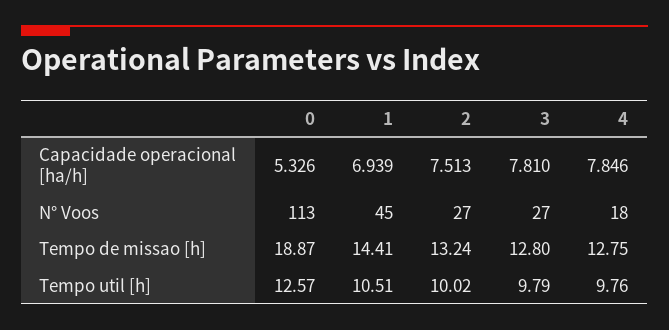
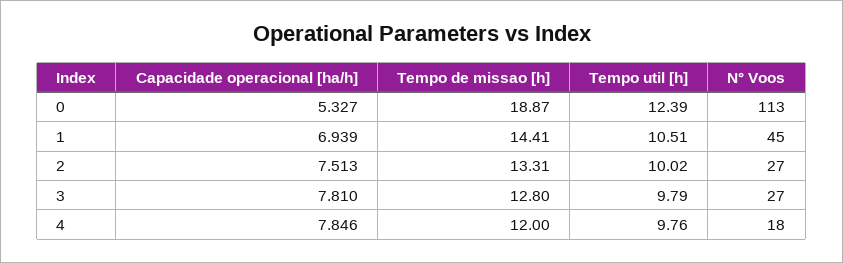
  {
    "0": {
-     "Capacidade operacional [ha/h]": 5.326,
+     "Capacidade operacional [ha/h]": 5.327,
      "N° Voos": 113,
      "Tempo de missao [h]": 18.87,
-     "Tempo util [h]": 12.57
+     "Tempo util [h]": 12.39
    },
    "1": {
      "Capacidade operacional [ha/h]": 6.939,
      "N° Voos": 45,
      "Tempo de missao [h]": 14.41,
      "Tempo util [h]": 10.51
    },
    "2": {
      "Capacidade operacional [ha/h]": 7.513,
      "N° Voos": 27,
-     "Tempo de missao [h]": 13.24,
+     "Tempo de missao [h]": 13.31,
      "Tempo util [h]": 10.02
    },
    "3": {
      "Capacidade operacional [ha/h]": 7.81,
      "N° Voos": 27,
      "Tempo de missao [h]": 12.8,
      "Tempo util [h]": 9.79
    },
    "4": {
      "Capacidade operacional [ha/h]": 7.846,
      "N° Voos": 18,
-     "Tempo de missao [h]": 12.75,
+     "Tempo de missao [h]": 12,
      "Tempo util [h]": 9.76
    }
  }

